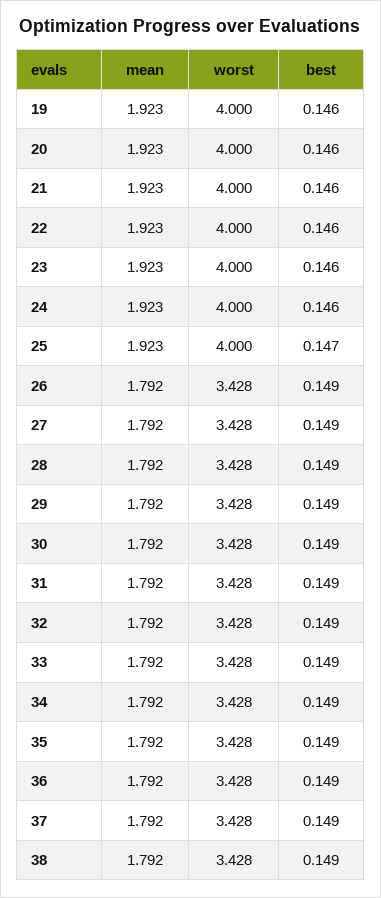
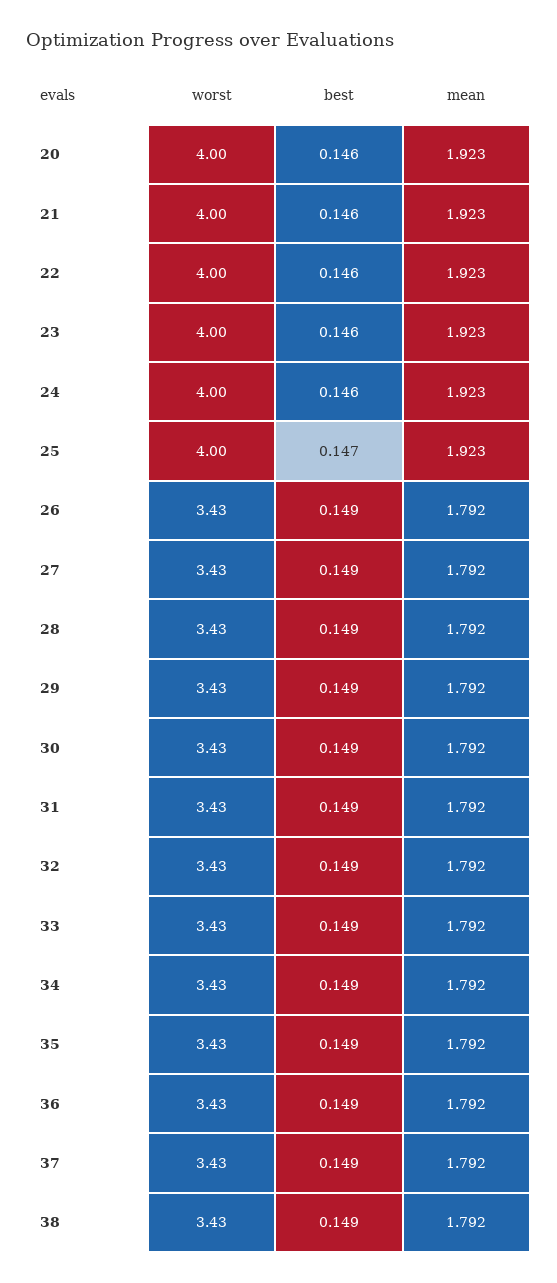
  {
    "mean": {
-     "19": 1.923,
      "20": 1.923,
      "21": 1.923,
      "22": 1.923,
      "23": 1.923,
      "24": 1.923,
      "25": 1.923,
      "26": 1.792,
      "27": 1.792,
      "28": 1.792,
      "29": 1.792,
      "30": 1.792,
      "31": 1.792,
      "32": 1.792,
      "33": 1.792,
      "34": 1.792,
      "35": 1.792,
      "36": 1.792,
      "37": 1.792,
      "38": 1.792
    },
    "worst": {
-     "19": 4,
      "20": 4,
      "21": 4,
      "22": 4,
      "23": 4,
      "24": 4,
      "25": 4,
      "26": 3.428,
      "27": 3.428,
      "28": 3.428,
      "29": 3.428,
      "30": 3.428,
      "31": 3.428,
      "32": 3.428,
      "33": 3.428,
      "34": 3.428,
      "35": 3.428,
      "36": 3.428,
      "37": 3.428,
      "38": 3.428
    },
    "best": {
-     "19": 0.146,
      "20": 0.146,
      "21": 0.146,
      "22": 0.146,
      "23": 0.146,
      "24": 0.146,
      "25": 0.147,
      "26": 0.149,
      "27": 0.149,
      "28": 0.149,
      "29": 0.149,
      "30": 0.149,
      "31": 0.149,
      "32": 0.149,
      "33": 0.149,
      "34": 0.149,
      "35": 0.149,
      "36": 0.149,
      "37": 0.149,
      "38": 0.149
    }
  }

